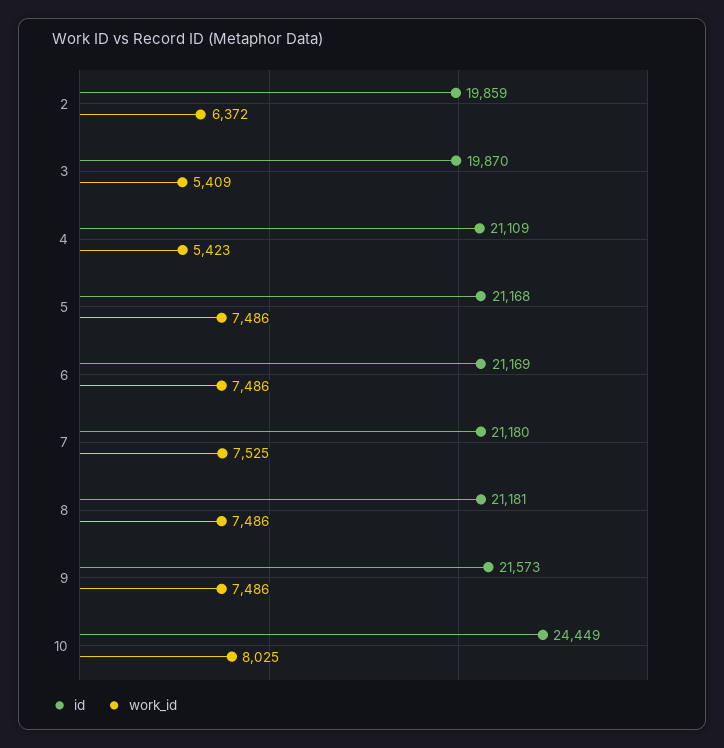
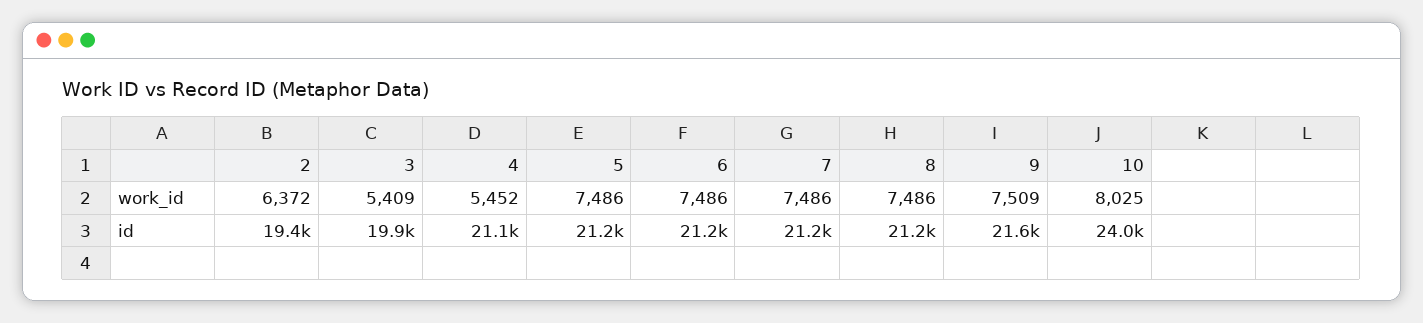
  {
    "id": {
-     "2": 19859,
+     "2": 19400,
      "3": 19870,
      "4": 21109,
      "5": 21168,
      "6": 21169,
      "7": 21180,
      "8": 21181,
      "9": 21573,
-     "10": 24449
+     "10": 24000
    },
    "work_id": {
      "2": 6372,
      "3": 5409,
-     "4": 5423,
+     "4": 5452,
      "5": 7486,
      "6": 7486,
-     "7": 7525,
+     "7": 7486,
      "8": 7486,
-     "9": 7486,
+     "9": 7509,
      "10": 8025
    }
  }

